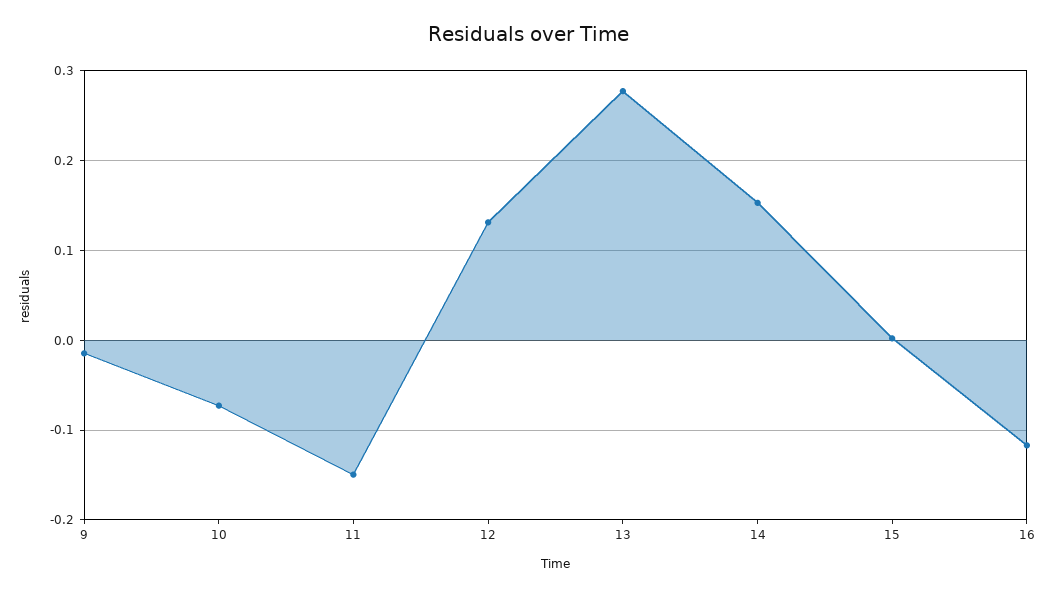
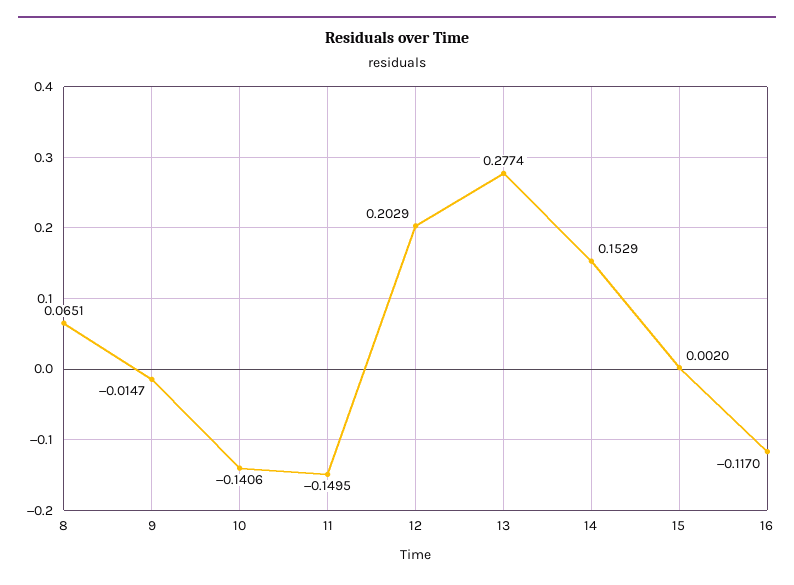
  {
    "9": -0.0147,
-   "10": -0.07,
+   "10": -0.1406,
    "11": -0.1495,
-   "12": 0.13,
+   "12": 0.2029,
    "13": 0.2774,
    "14": 0.1529,
    "15": 0.002,
-   "16": -0.117
+   "16": -0.117,
+   "8": 0.0651
  }

